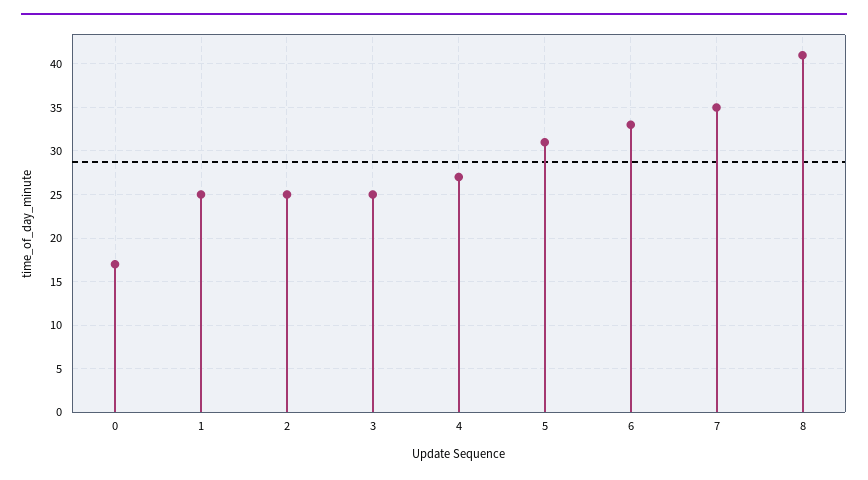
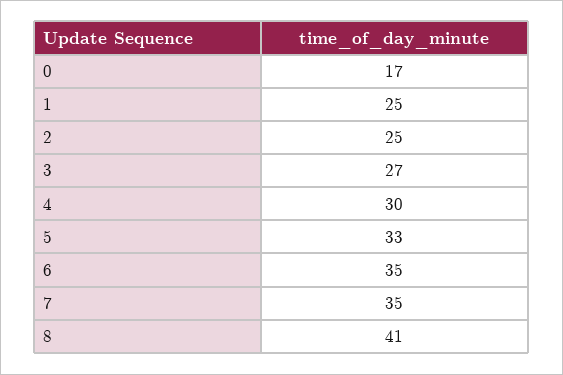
  {
    "0": 17,
    "1": 25,
    "2": 25,
-   "3": 25,
+   "3": 27,
-   "4": 27,
+   "4": 30,
-   "5": 31,
+   "5": 33,
-   "6": 33,
+   "6": 35,
    "7": 35,
    "8": 41
  }

